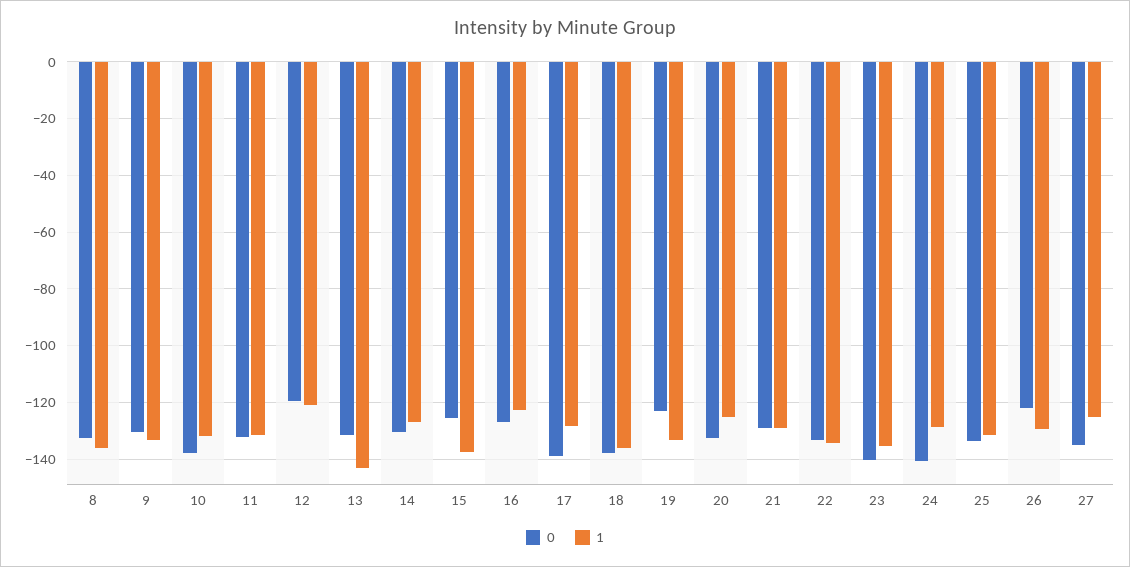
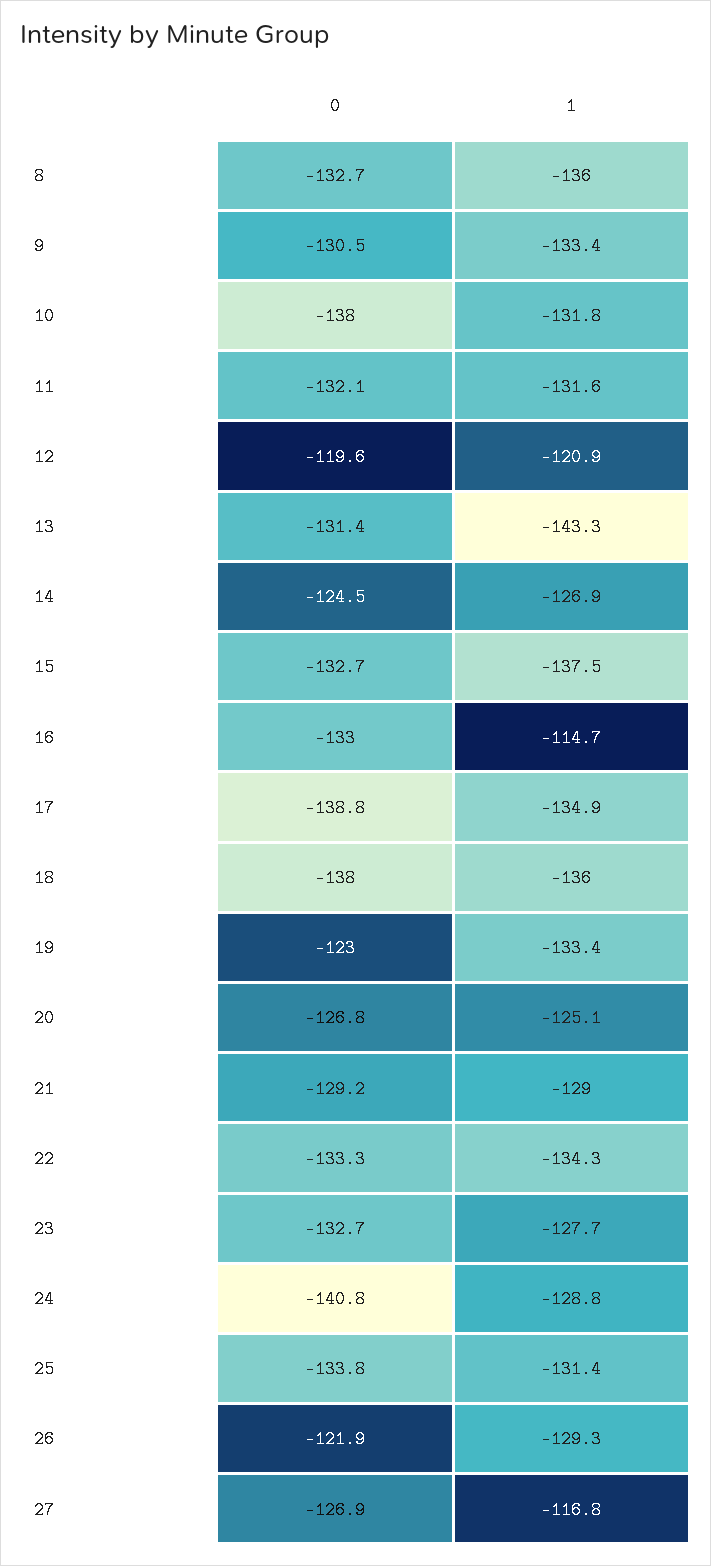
  {
    "0": {
      "8": -132.7,
      "9": -130.5,
      "10": -138,
      "11": -132.1,
      "12": -119.6,
      "13": -131.4,
-     "14": -130,
+     "14": -124.5,
-     "15": -125,
+     "15": -132.7,
-     "16": -127.5,
+     "16": -133,
      "17": -138.8,
      "18": -138,
      "19": -123,
-     "20": -132.5,
+     "20": -126.8,
      "21": -129.2,
      "22": -133.3,
-     "23": -140,
+     "23": -132.7,
      "24": -140.8,
      "25": -133.8,
      "26": -121.9,
-     "27": -135
+     "27": -126.9
    },
    "1": {
      "8": -136,
      "9": -133.4,
      "10": -131.8,
      "11": -131.6,
      "12": -120.9,
      "13": -143.3,
      "14": -126.9,
      "15": -137.5,
-     "16": -122.5,
+     "16": -114.7,
-     "17": -127.5,
+     "17": -134.9,
      "18": -136,
      "19": -133.4,
      "20": -125.1,
      "21": -129,
      "22": -134.3,
-     "23": -135,
+     "23": -127.7,
      "24": -128.8,
      "25": -131.4,
      "26": -129.3,
-     "27": -125
+     "27": -116.8
    }
  }

